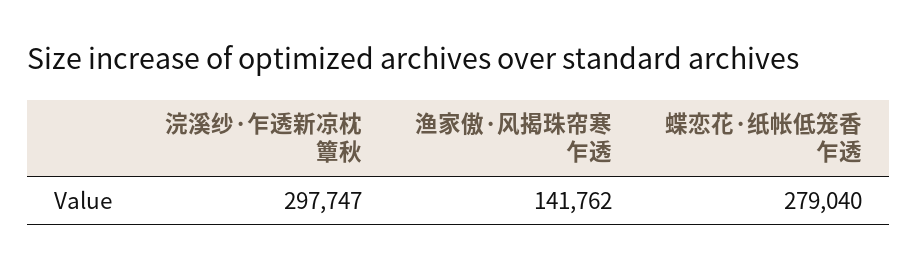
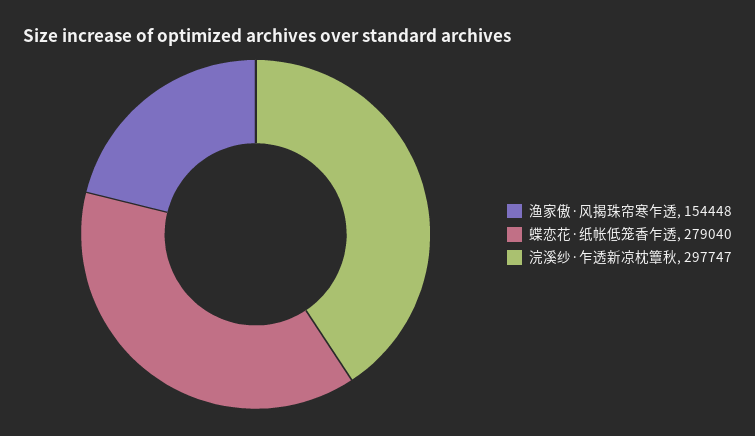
  {
    "浣溪纱·乍透新凉枕簟秋": 297747,
-   "渔家傲·风揭珠帘寒乍透": 141762,
+   "渔家傲·风揭珠帘寒乍透": 154448,
    "蝶恋花·纸帐低笼香乍透": 279040
  }

